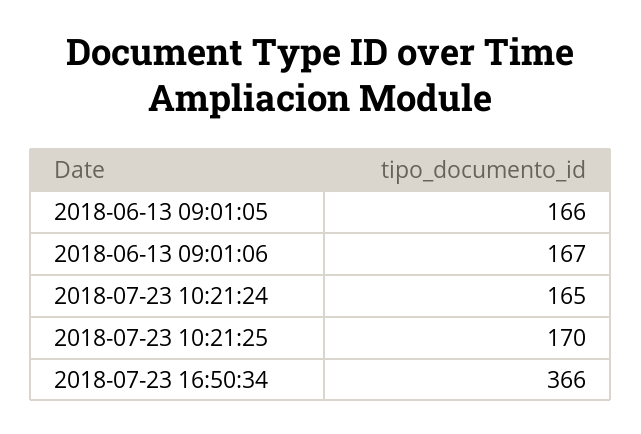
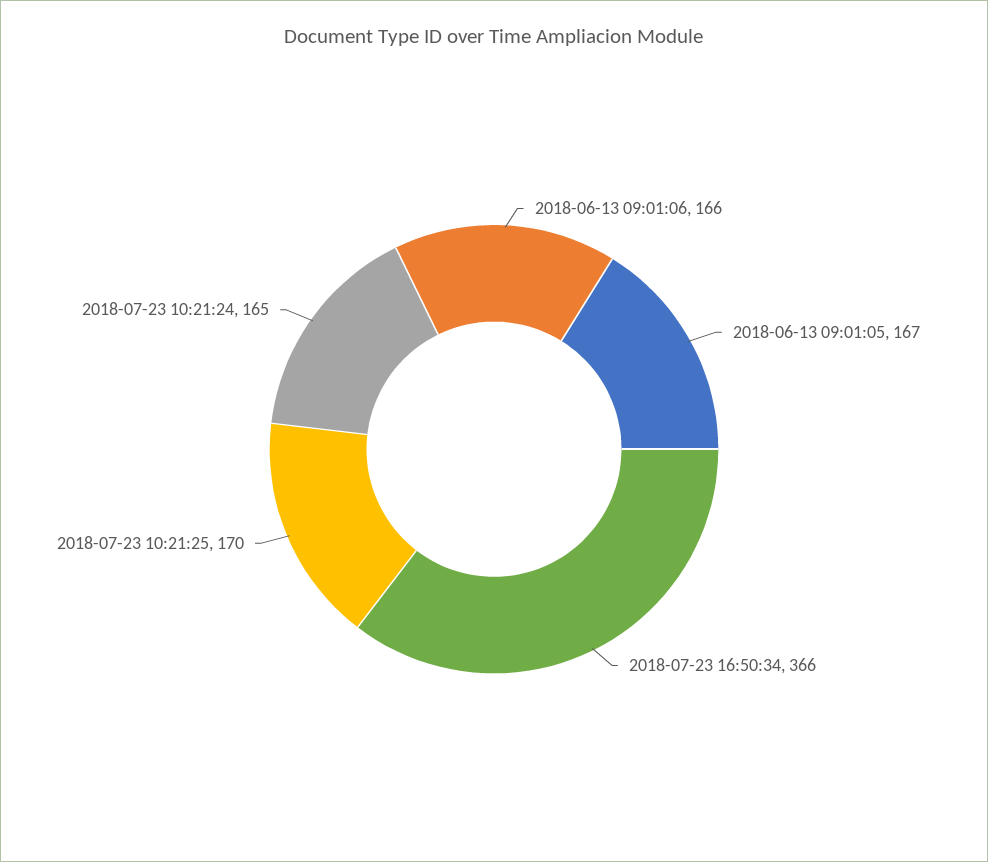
  {
-   "2018-06-13 09:01:05": 166,
+   "2018-06-13 09:01:05": 167,
-   "2018-06-13 09:01:06": 167,
+   "2018-06-13 09:01:06": 166,
    "2018-07-23 10:21:24": 165,
    "2018-07-23 10:21:25": 170,
    "2018-07-23 16:50:34": 366
  }

